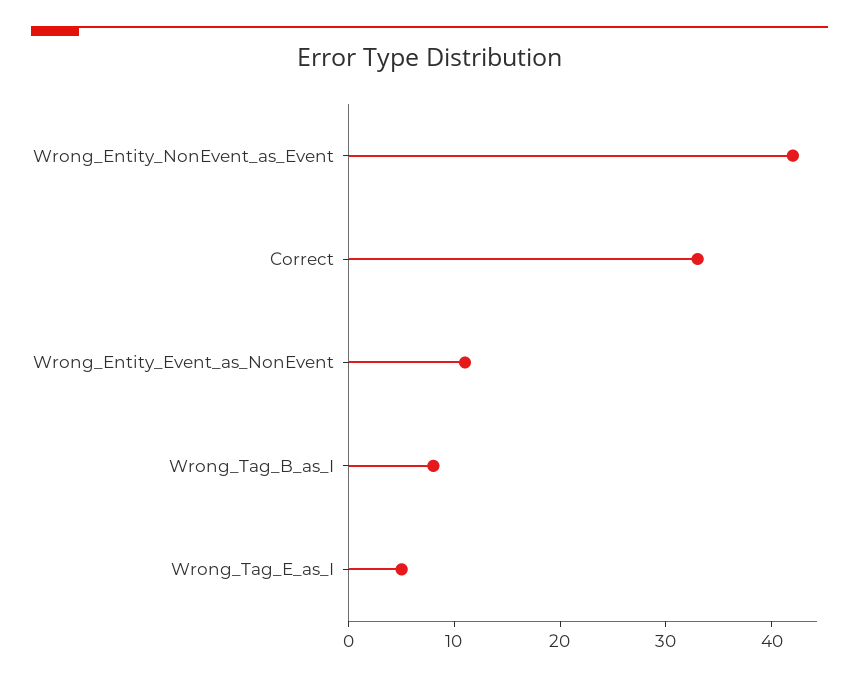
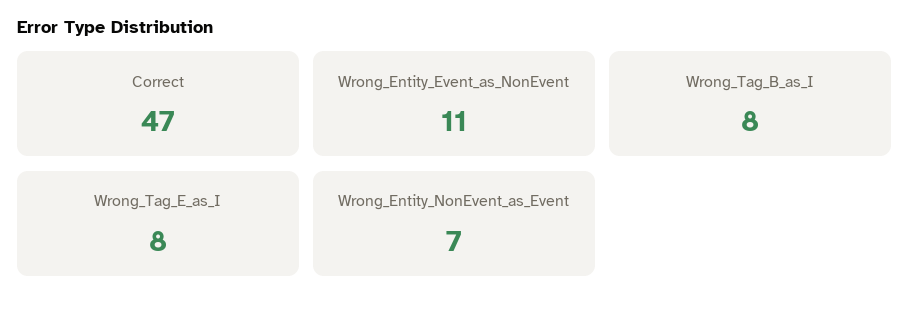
  {
-   "Wrong_Entity_NonEvent_as_Event": 42,
+   "Wrong_Entity_NonEvent_as_Event": 7,
-   "Correct": 33,
+   "Correct": 47,
    "Wrong_Entity_Event_as_NonEvent": 11,
    "Wrong_Tag_B_as_I": 8,
-   "Wrong_Tag_E_as_I": 5
+   "Wrong_Tag_E_as_I": 8
  }

